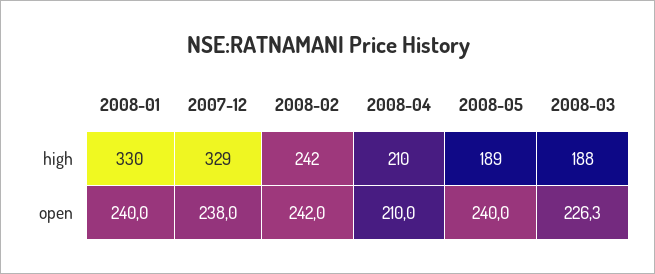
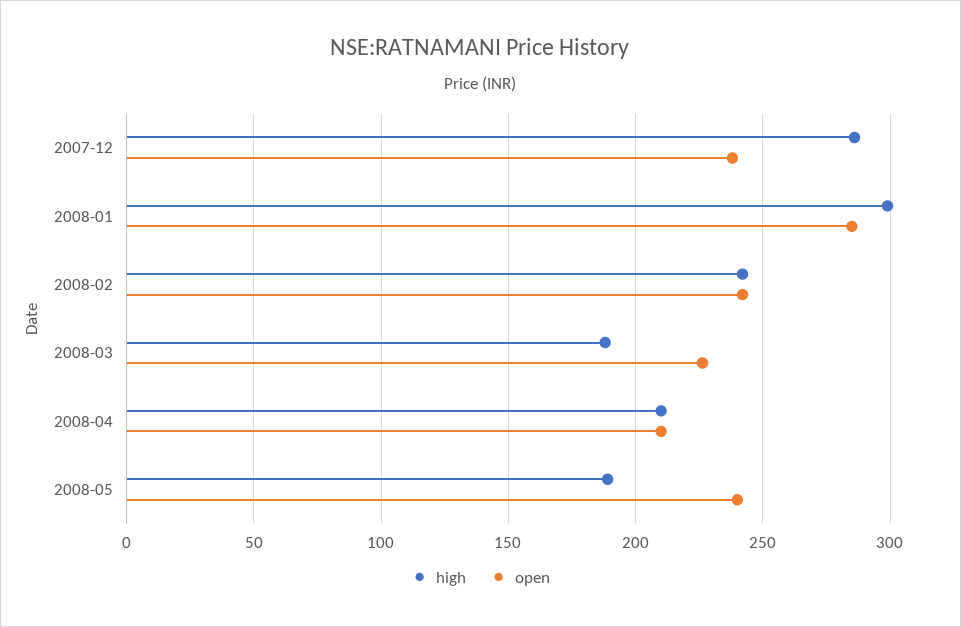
  {
    "high": {
-     "2008-01": 330,
+     "2008-01": 300,
-     "2007-12": 329,
+     "2007-12": 285,
      "2008-02": 242,
      "2008-04": 210,
      "2008-05": 189,
      "2008-03": 188
    },
    "open": {
-     "2008-01": 240,
+     "2008-01": 285,
      "2007-12": 238,
      "2008-02": 242,
      "2008-04": 210,
      "2008-05": 240,
      "2008-03": 226.3
    }
  }

